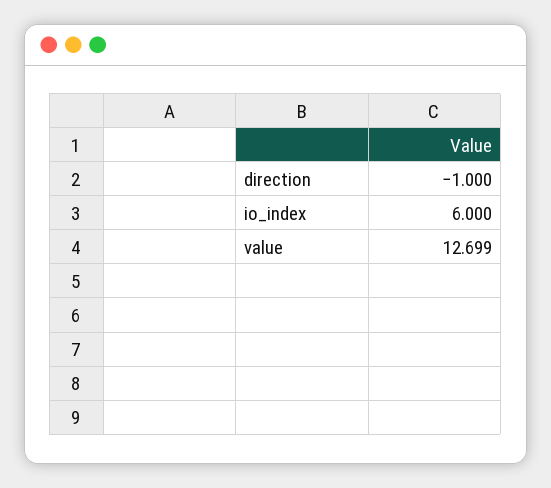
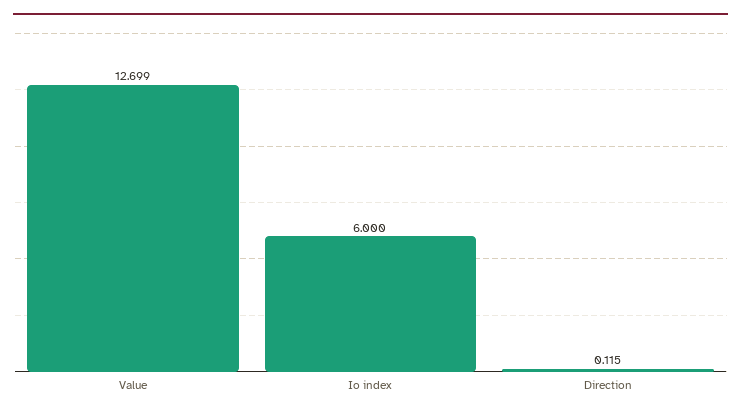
  {
-   "direction": -1,
+   "direction": 0.115,
    "io_index": 6,
    "value": 12.699
  }

